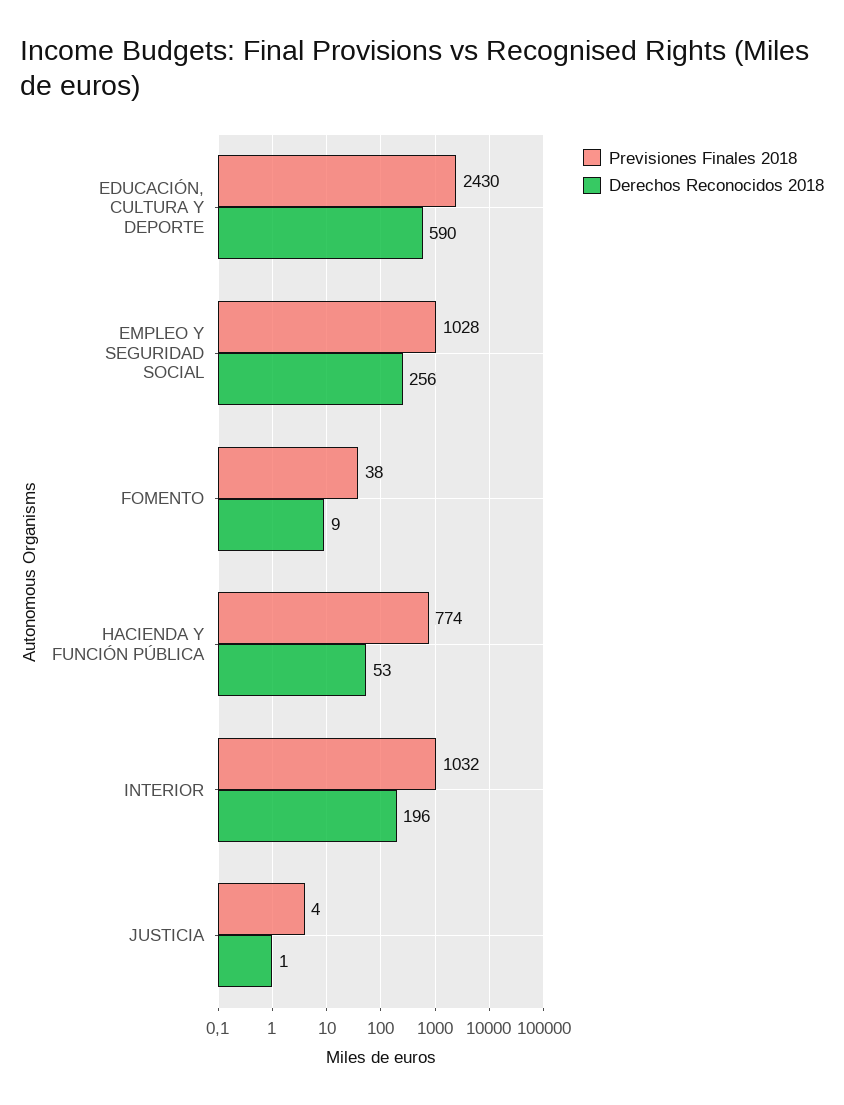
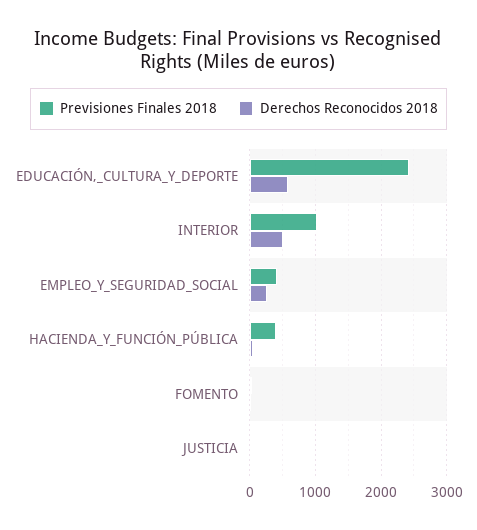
  {
    "Previsiones Finales 2018": {
      "EDUCACIÓN, CULTURA Y DEPORTE": 2430,
-     "EMPLEO Y SEGURIDAD SOCIAL": 1028,
+     "EMPLEO Y SEGURIDAD SOCIAL": 400,
      "FOMENTO": 38,
-     "HACIENDA Y FUNCIÓN PÚBLICA": 774,
+     "HACIENDA Y FUNCIÓN PÚBLICA": 400,
      "INTERIOR": 1032,
      "JUSTICIA": 4
    },
    "Derechos Reconocidos 2018": {
      "EDUCACIÓN, CULTURA Y DEPORTE": 590,
      "EMPLEO Y SEGURIDAD SOCIAL": 256,
      "FOMENTO": 9,
      "HACIENDA Y FUNCIÓN PÚBLICA": 53,
-     "INTERIOR": 196,
+     "INTERIOR": 500,
      "JUSTICIA": 1
    }
  }

